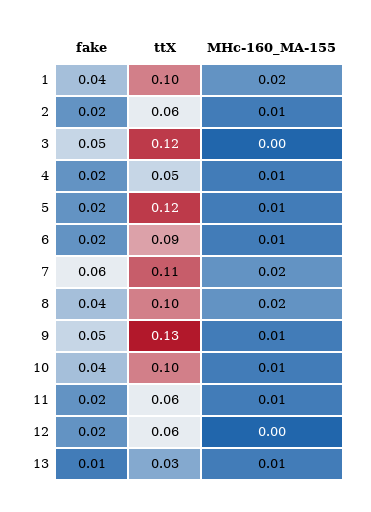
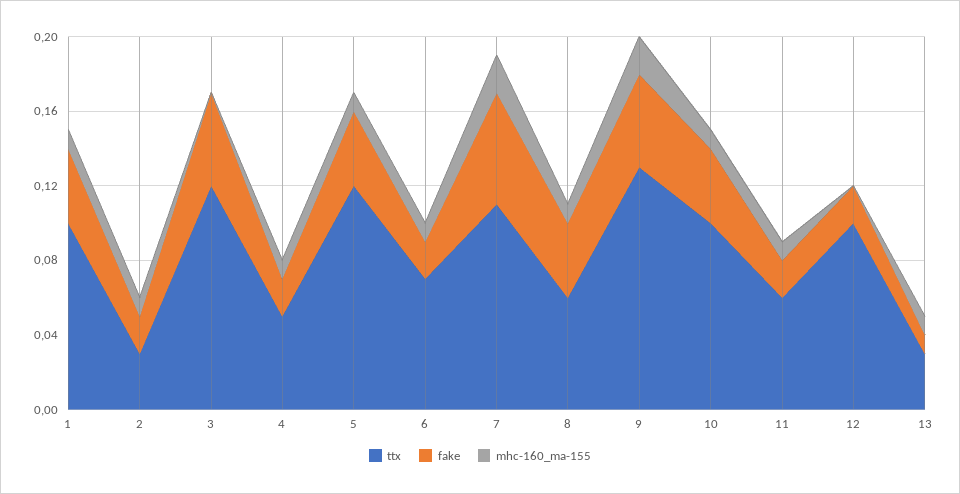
  {
    "fake": {
      "1": 0.04,
      "2": 0.02,
      "3": 0.05,
      "4": 0.02,
-     "5": 0.02,
+     "5": 0.04,
      "6": 0.02,
      "7": 0.06,
      "8": 0.04,
      "9": 0.05,
      "10": 0.04,
      "11": 0.02,
      "12": 0.02,
      "13": 0.01
    },
    "ttX": {
      "1": 0.1,
-     "2": 0.06,
+     "2": 0.03,
      "3": 0.12,
      "4": 0.05,
      "5": 0.12,
-     "6": 0.09,
+     "6": 0.07,
      "7": 0.11,
-     "8": 0.1,
+     "8": 0.06,
      "9": 0.13,
      "10": 0.1,
      "11": 0.06,
-     "12": 0.06,
+     "12": 0.1,
      "13": 0.03
    },
    "MHc-160_MA-155": {
-     "1": 0.02,
+     "1": 0.01,
      "2": 0.01,
      "3": 0,
      "4": 0.01,
      "5": 0.01,
      "6": 0.01,
      "7": 0.02,
-     "8": 0.02,
+     "8": 0.01,
-     "9": 0.01,
+     "9": 0.02,
      "10": 0.01,
      "11": 0.01,
      "12": 0,
      "13": 0.01
    }
  }

